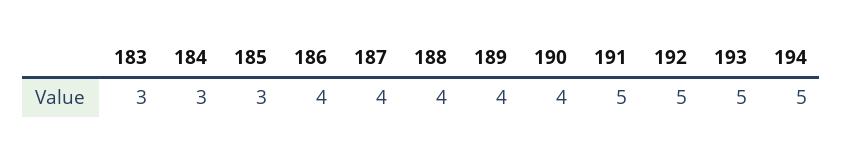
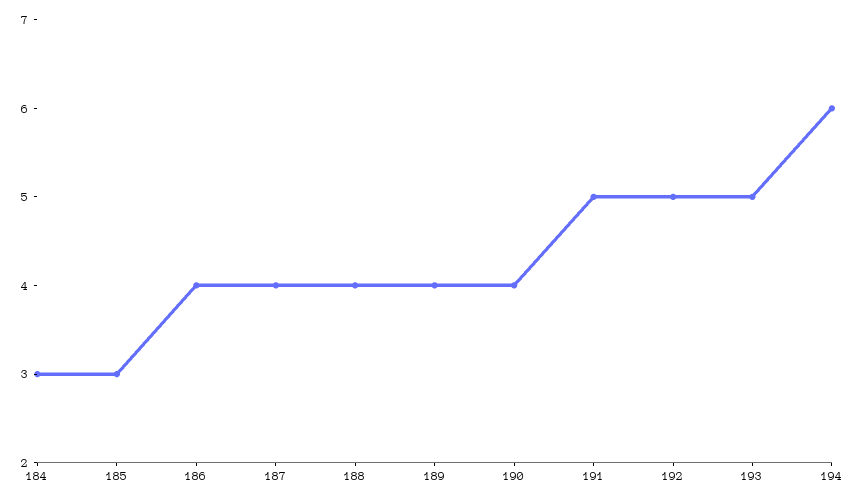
  {
-   "183": 3,
    "184": 3,
    "185": 3,
    "186": 4,
    "187": 4,
    "188": 4,
    "189": 4,
    "190": 4,
    "191": 5,
    "192": 5,
    "193": 5,
-   "194": 5
+   "194": 6
  }

